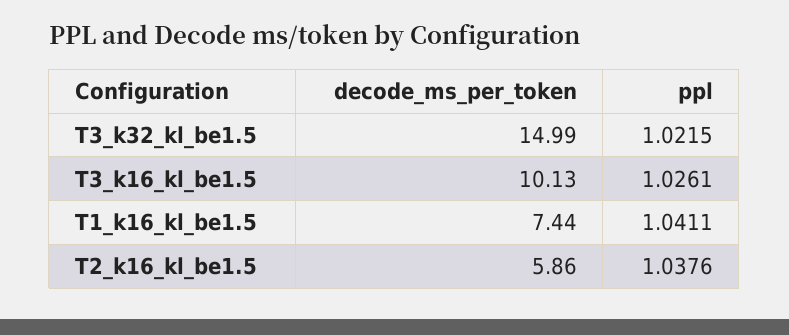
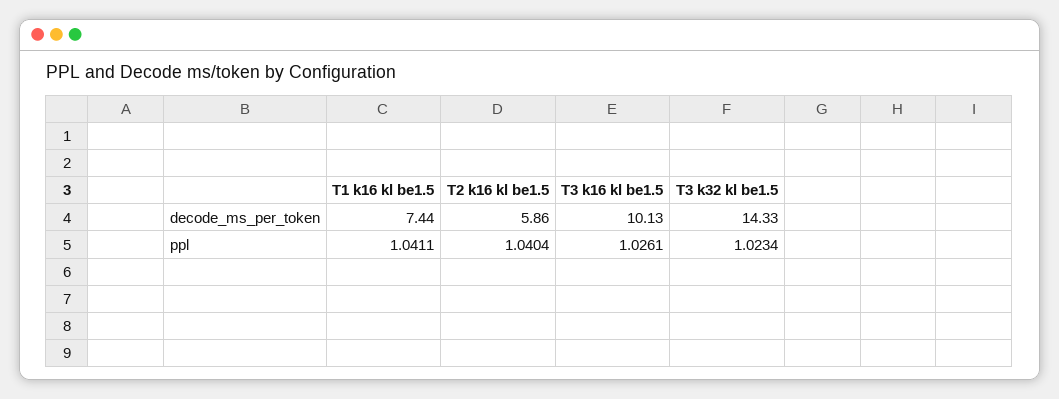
  {
    "decode_ms_per_token": {
-     "T3_k32_kl_be1.5": 14.99,
+     "T3_k32_kl_be1.5": 14.33,
      "T3_k16_kl_be1.5": 10.13,
      "T1_k16_kl_be1.5": 7.44,
      "T2_k16_kl_be1.5": 5.86
    },
    "ppl": {
-     "T3_k32_kl_be1.5": 1.0215,
+     "T3_k32_kl_be1.5": 1.0234,
      "T3_k16_kl_be1.5": 1.0261,
      "T1_k16_kl_be1.5": 1.0411,
-     "T2_k16_kl_be1.5": 1.0376
+     "T2_k16_kl_be1.5": 1.0404
    }
  }

